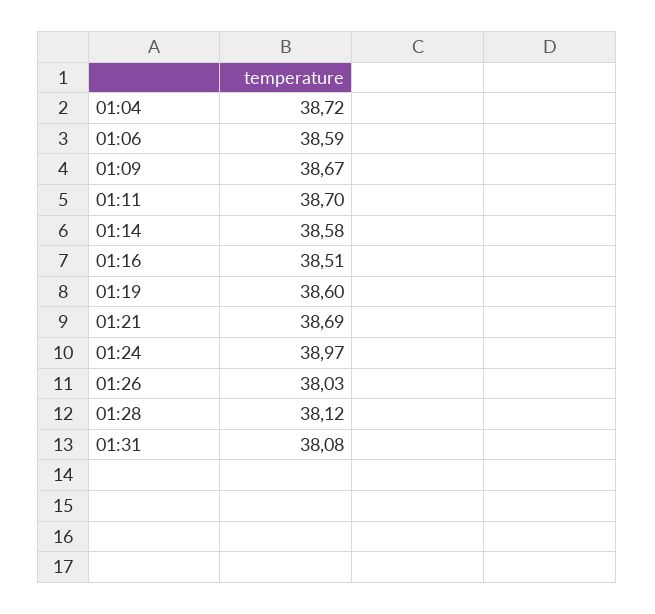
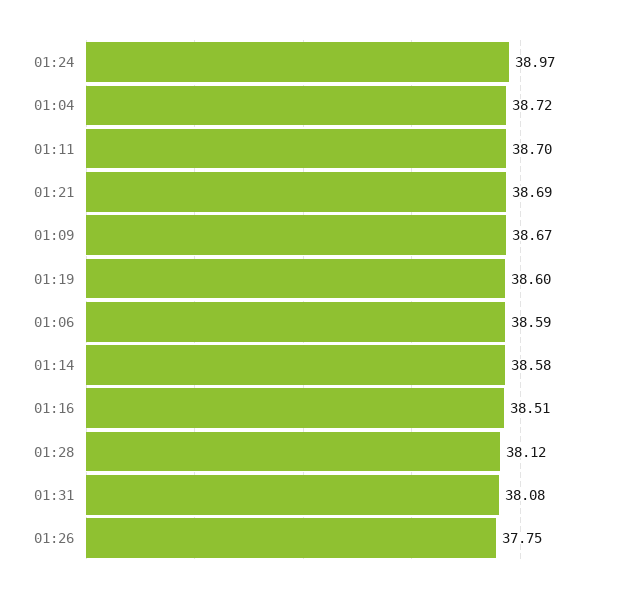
  {
    "01:04": 38.72,
    "01:06": 38.59,
    "01:09": 38.67,
    "01:11": 38.7,
    "01:14": 38.58,
    "01:16": 38.51,
    "01:19": 38.6,
    "01:21": 38.69,
    "01:24": 38.97,
-   "01:26": 38.03,
+   "01:26": 37.75,
    "01:28": 38.12,
    "01:31": 38.08
  }

